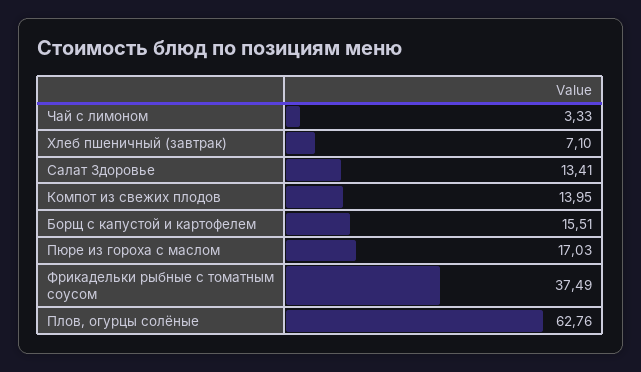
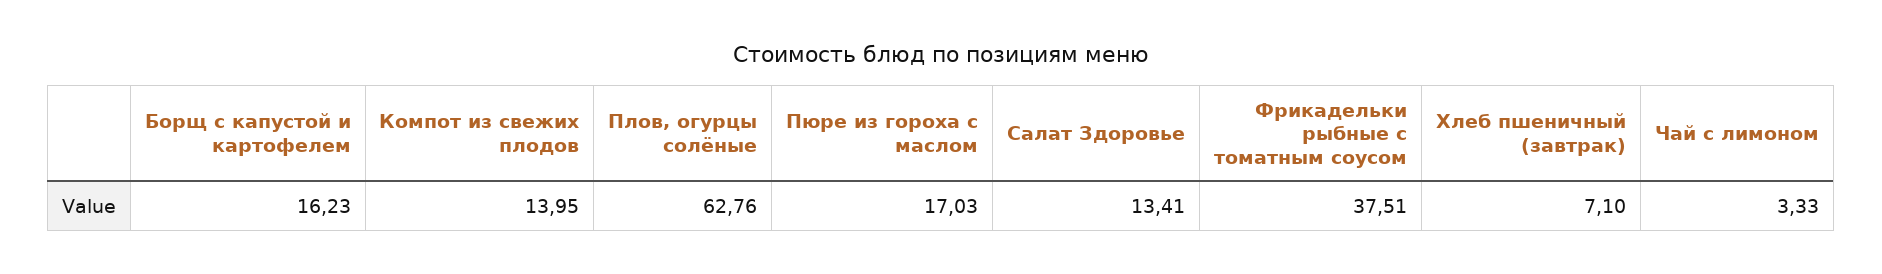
  {
    "Чай с лимоном": 3.33,
    "Хлеб пшеничный (завтрак)": 7.1,
    "Салат Здоровье": 13.41,
    "Компот из свежих плодов": 13.95,
-   "Борщ с капустой и картофелем": 15.51,
+   "Борщ с капустой и картофелем": 16.23,
    "Пюре из гороха с маслом": 17.03,
-   "Фрикадельки рыбные с томатным соусом": 37.49,
+   "Фрикадельки рыбные с томатным соусом": 37.51,
    "Плов, огурцы солёные": 62.76
  }

